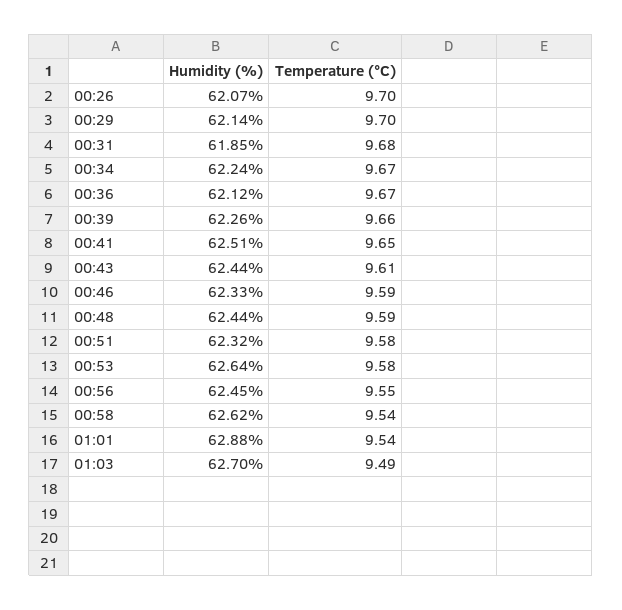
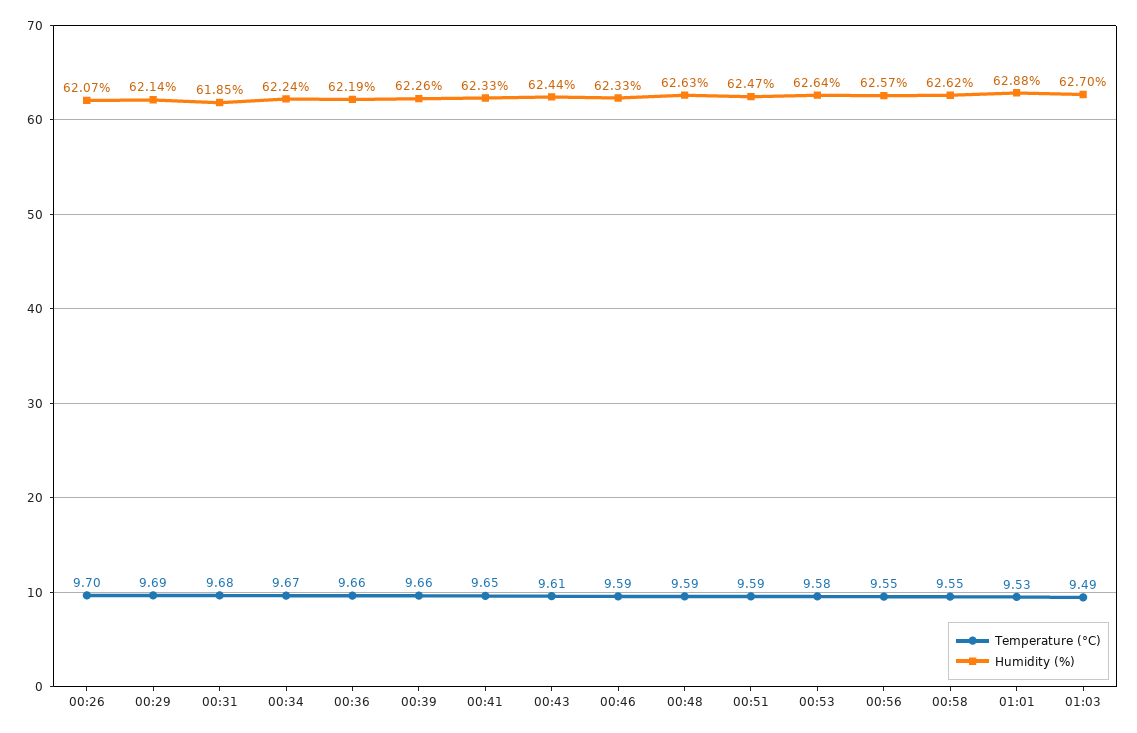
  {
    "Humidity (%)": {
      "00:26": 62.07,
      "00:29": 62.14,
      "00:31": 61.85,
      "00:34": 62.24,
-     "00:36": 62.12,
+     "00:36": 62.19,
      "00:39": 62.26,
-     "00:41": 62.51,
+     "00:41": 62.33,
      "00:43": 62.44,
      "00:46": 62.33,
-     "00:48": 62.44,
+     "00:48": 62.63,
-     "00:51": 62.32,
+     "00:51": 62.47,
      "00:53": 62.64,
-     "00:56": 62.45,
+     "00:56": 62.57,
      "00:58": 62.62,
      "01:01": 62.88,
      "01:03": 62.7
    },
    "Temperature (°C)": {
      "00:26": 9.7,
-     "00:29": 9.7,
+     "00:29": 9.69,
      "00:31": 9.68,
      "00:34": 9.67,
-     "00:36": 9.67,
+     "00:36": 9.66,
      "00:39": 9.66,
      "00:41": 9.65,
      "00:43": 9.61,
      "00:46": 9.59,
      "00:48": 9.59,
-     "00:51": 9.58,
+     "00:51": 9.59,
      "00:53": 9.58,
      "00:56": 9.55,
-     "00:58": 9.54,
+     "00:58": 9.55,
-     "01:01": 9.54,
+     "01:01": 9.53,
      "01:03": 9.49
    }
  }

